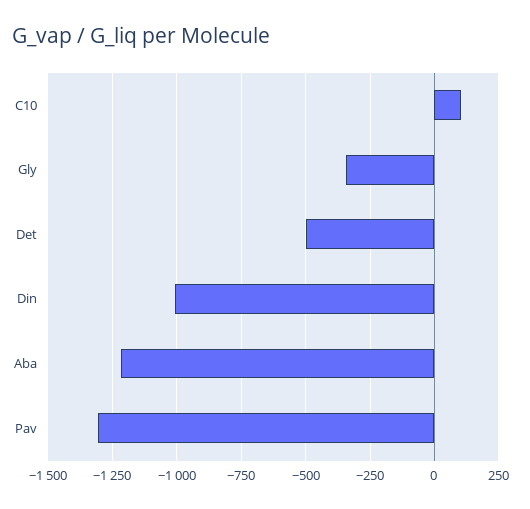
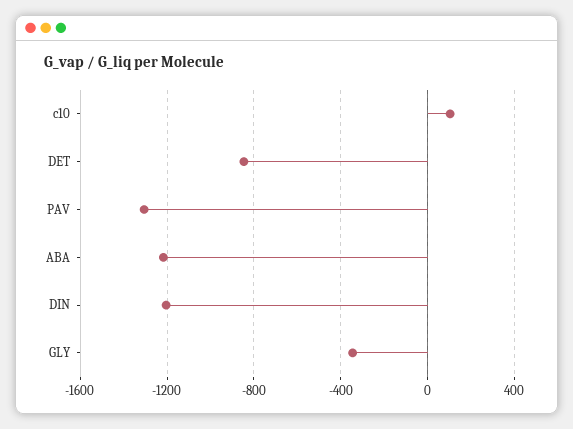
  {
    "C10": 100,
    "Gly": -350,
-   "Det": -500,
+   "Det": -850,
-   "Din": -1000,
+   "Din": -1200,
    "Aba": -1225,
    "Pav": -1300
  }

